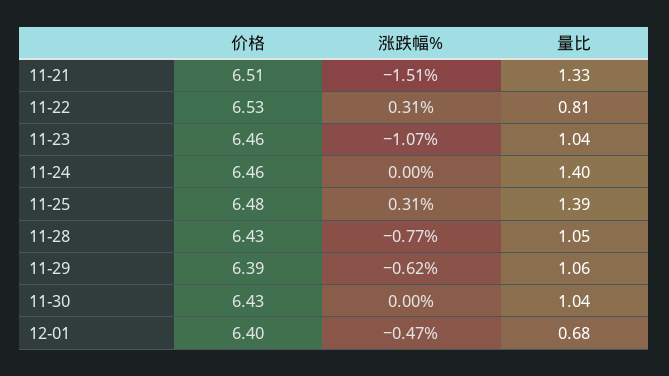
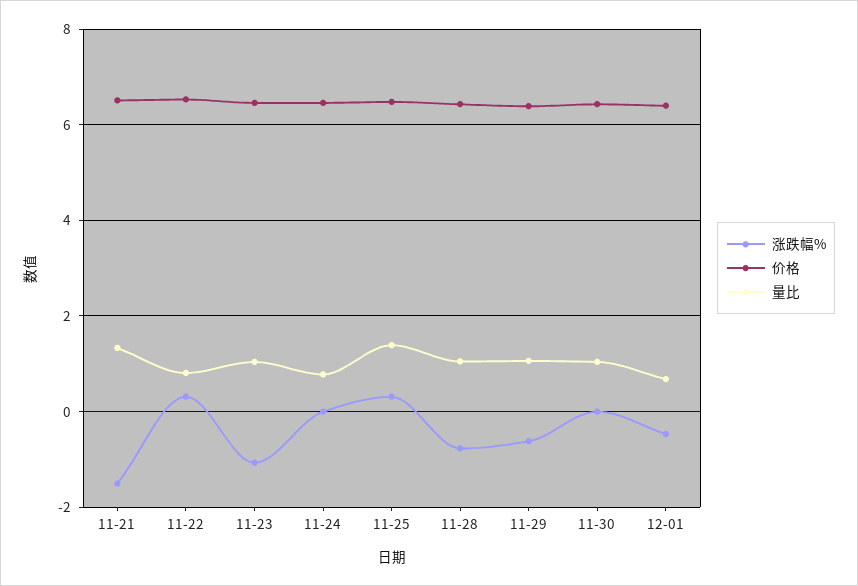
  {
    "价格": {
      "11-21": 6.51,
      "11-22": 6.53,
      "11-23": 6.46,
      "11-24": 6.46,
      "11-25": 6.48,
      "11-28": 6.43,
      "11-29": 6.39,
      "11-30": 6.43,
      "12-01": 6.4
    },
    "涨跌幅%": {
      "11-21": -1.51,
      "11-22": 0.31,
      "11-23": -1.07,
      "11-24": 0,
      "11-25": 0.31,
      "11-28": -0.77,
      "11-29": -0.62,
      "11-30": 0,
      "12-01": -0.47
    },
    "量比": {
      "11-21": 1.33,
      "11-22": 0.81,
      "11-23": 1.04,
-     "11-24": 1.4,
+     "11-24": 0.8,
      "11-25": 1.39,
      "11-28": 1.05,
      "11-29": 1.06,
      "11-30": 1.04,
      "12-01": 0.68
    }
  }

